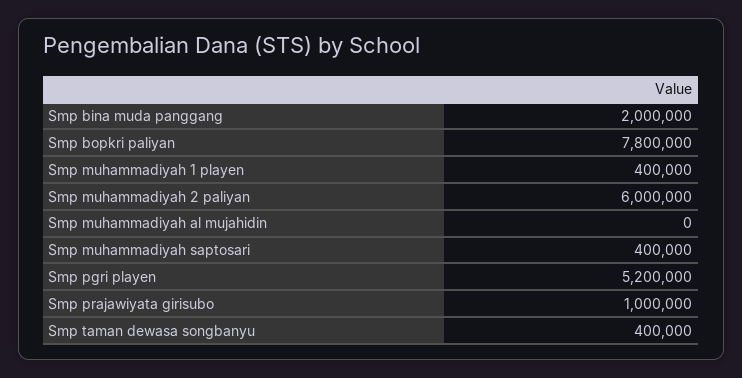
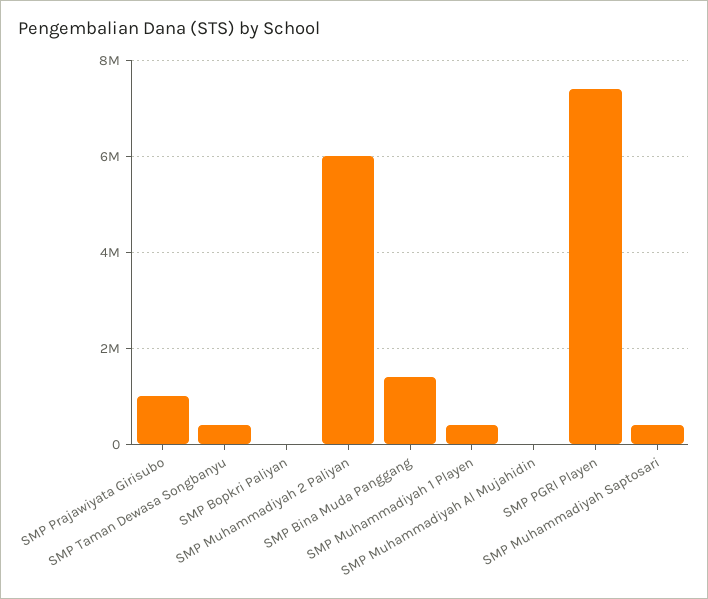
  {
-   "Smp bina muda panggang": 2000000,
+   "Smp bina muda panggang": 1400000,
-   "Smp bopkri paliyan": 7800000,
+   "Smp bopkri paliyan": 0,
    "Smp muhammadiyah 1 playen": 400000,
    "Smp muhammadiyah 2 paliyan": 6000000,
    "Smp muhammadiyah al mujahidin": 0,
    "Smp muhammadiyah saptosari": 400000,
-   "Smp pgri playen": 5200000,
+   "Smp pgri playen": 7400000,
    "Smp prajawiyata girisubo": 1000000,
    "Smp taman dewasa songbanyu": 400000
  }

